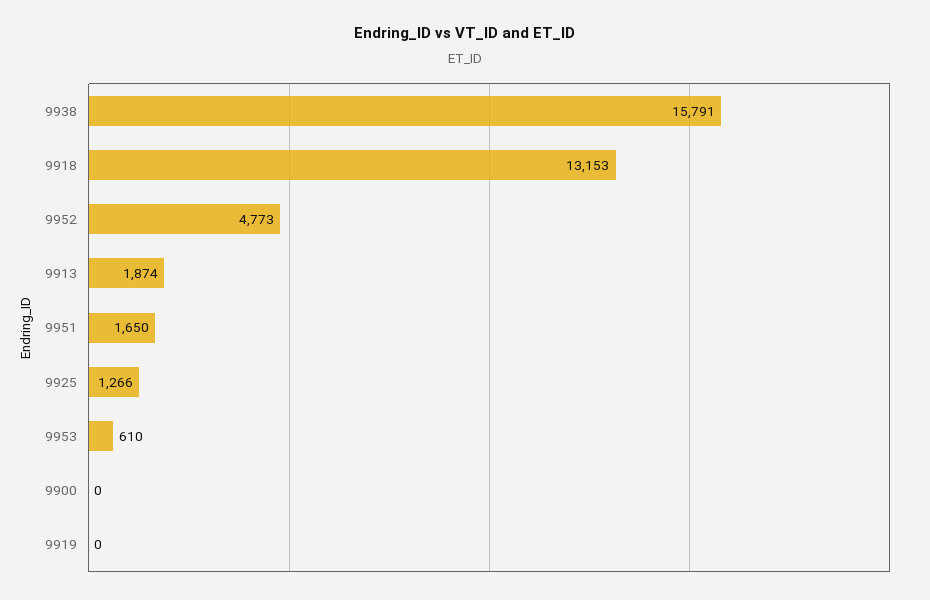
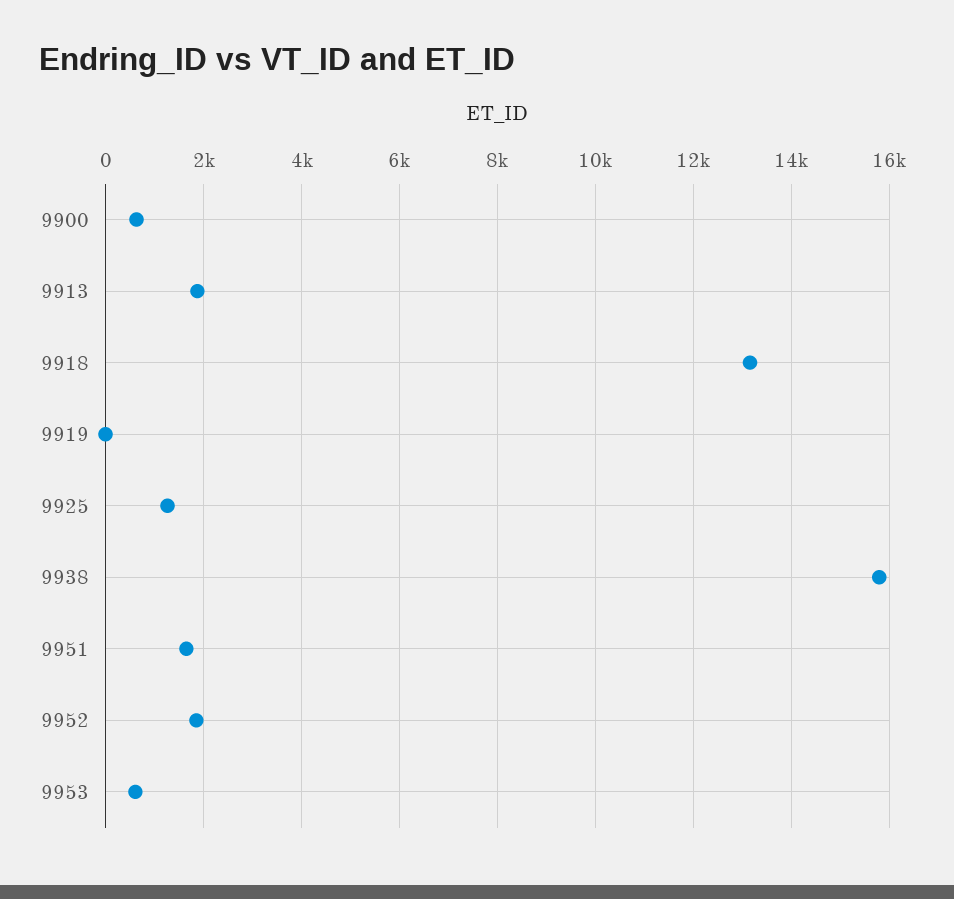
  {
    "9938": 15791,
    "9918": 13153,
-   "9952": 4773,
+   "9952": 1800,
    "9913": 1874,
    "9951": 1650,
    "9925": 1266,
    "9953": 610,
-   "9900": 0,
+   "9900": 600,
    "9919": 0
  }

